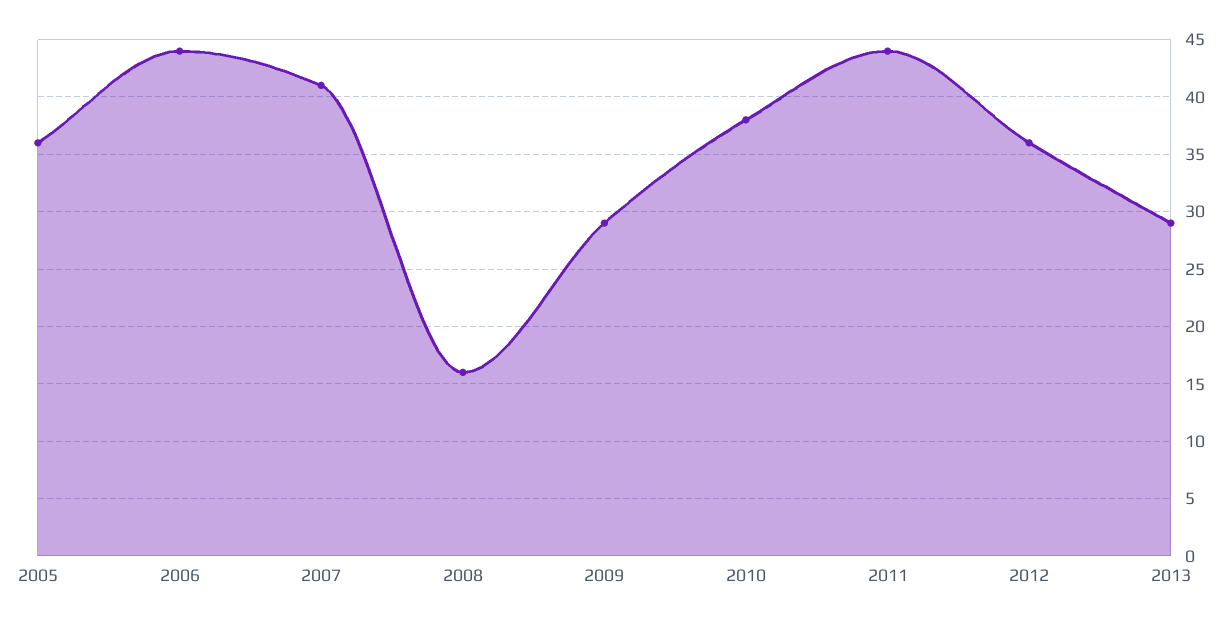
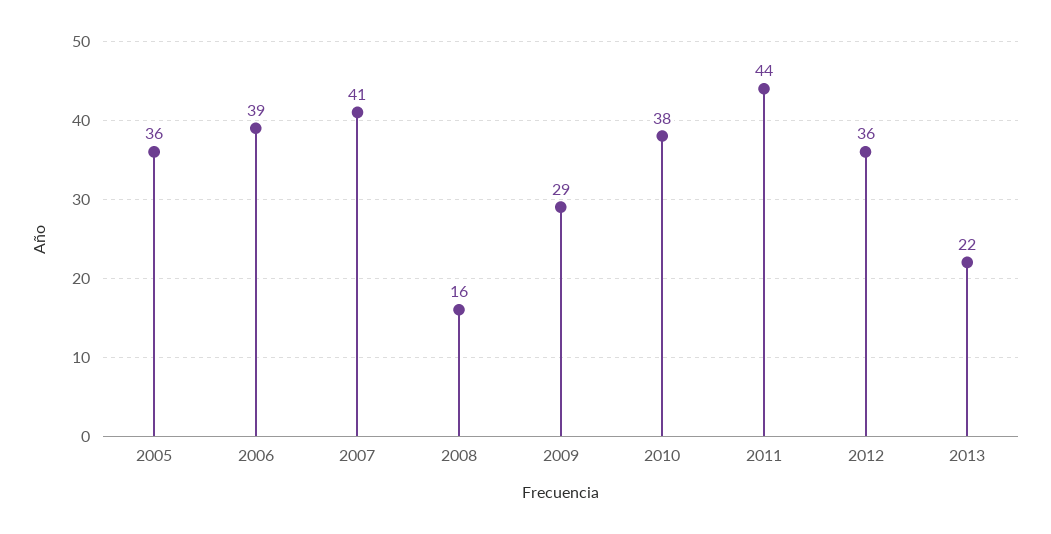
  {
    "2005": 36,
-   "2006": 44,
+   "2006": 39,
    "2007": 41,
    "2008": 16,
    "2009": 29,
    "2010": 38,
    "2011": 44,
    "2012": 36,
-   "2013": 29
+   "2013": 22
  }

